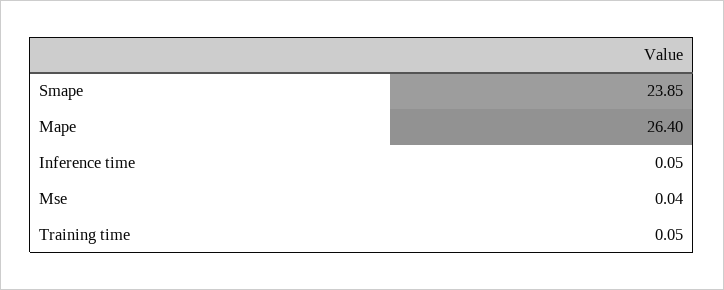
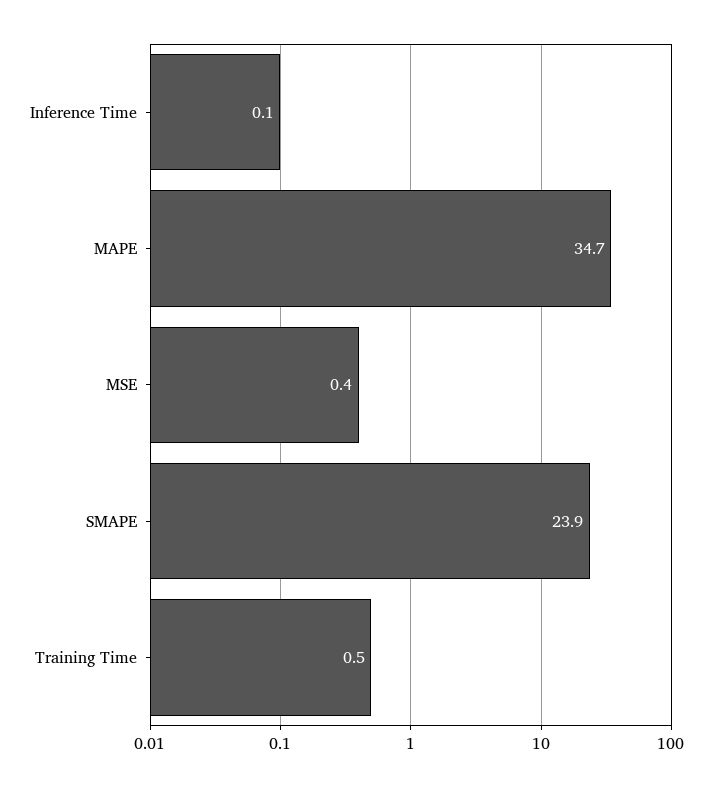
  {
    "Smape": 23.85,
-   "Mape": 26.4,
+   "Mape": 34.7,
    "Inference time": 0.05,
-   "Mse": 0.04,
+   "Mse": 0.4,
-   "Training time": 0.05
+   "Training time": 0.5
  }

